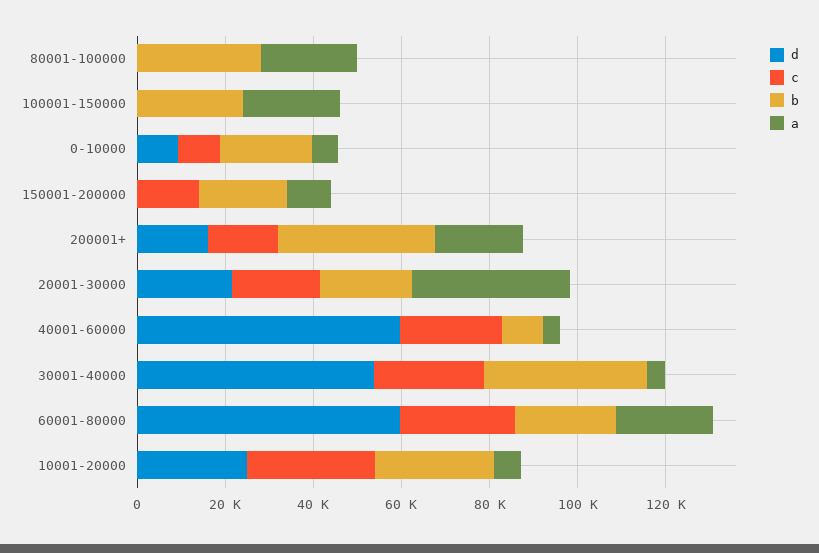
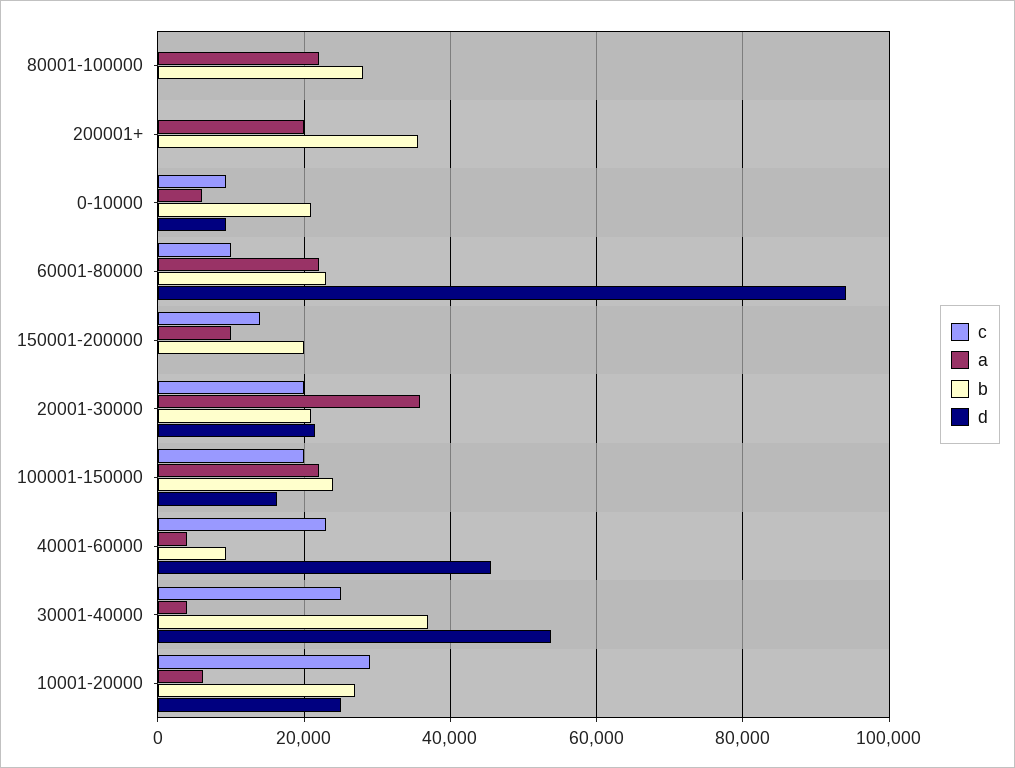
  {
    "d": {
      "80001-100000": 0,
-     "100001-150000": 0,
+     "100001-150000": 16000,
      "0-10000": 10000,
      "150001-200000": 0,
-     "200001+": 15000,
+     "200001+": 0,
      "20001-30000": 22000,
-     "40001-60000": 60000,
+     "40001-60000": 46000,
      "30001-40000": 54000,
-     "60001-80000": 60000,
+     "60001-80000": 94000,
      "10001-20000": 26000
    },
    "c": {
      "80001-100000": 0,
-     "100001-150000": 0,
+     "100001-150000": 20000,
      "0-10000": 10000,
      "150001-200000": 14000,
-     "200001+": 15000,
+     "200001+": 0,
      "20001-30000": 20000,
      "40001-60000": 24000,
      "30001-40000": 26000,
-     "60001-80000": 25000,
+     "60001-80000": 10000,
      "10001-20000": 30000
    },
    "b": {
      "80001-100000": 28000,
      "100001-150000": 24000,
      "0-10000": 22000,
      "150001-200000": 20000,
      "200001+": 36000,
      "20001-30000": 22000,
      "40001-60000": 10000,
      "30001-40000": 38000,
      "60001-80000": 24000,
      "10001-20000": 28000
    },
    "a": {
      "80001-100000": 22000,
      "100001-150000": 22000,
      "0-10000": 6000,
      "150001-200000": 10000,
      "200001+": 20000,
      "20001-30000": 36000,
      "40001-60000": 4000,
      "30001-40000": 4000,
      "60001-80000": 22000,
      "10001-20000": 6000
    }
  }

